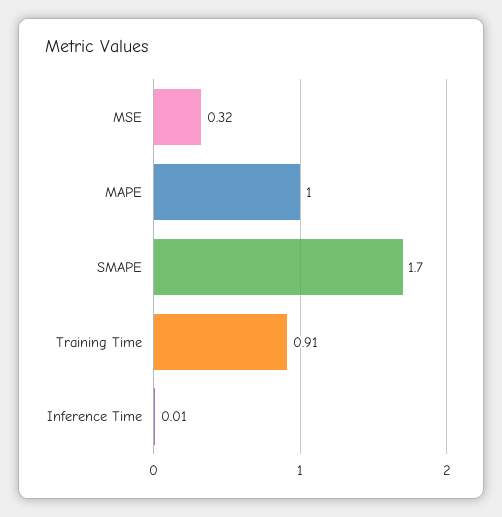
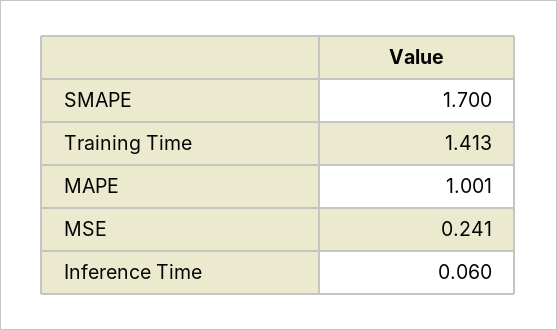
  {
-   "MSE": 0.32,
+   "MSE": 0.241,
    "MAPE": 1.001,
    "SMAPE": 1.7,
-   "Training Time": 0.91,
+   "Training Time": 1.413,
-   "Inference Time": 0.01
+   "Inference Time": 0.06
  }

